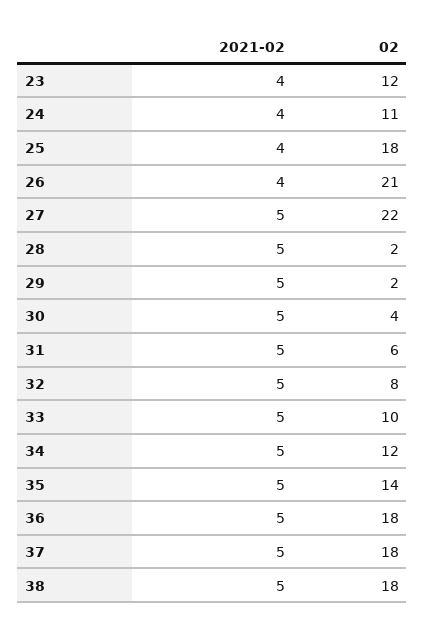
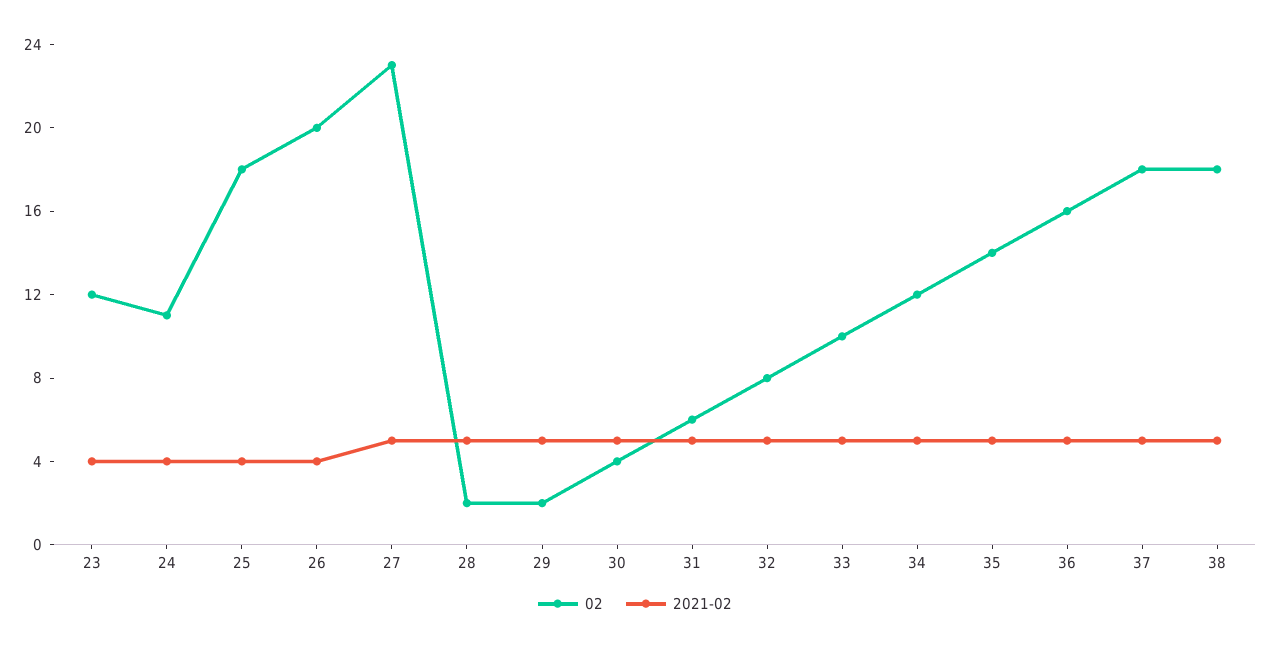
  {
    "2021-02": {
      "23": 4,
      "24": 4,
      "25": 4,
      "26": 4,
      "27": 5,
      "28": 5,
      "29": 5,
      "30": 5,
      "31": 5,
      "32": 5,
      "33": 5,
      "34": 5,
      "35": 5,
      "36": 5,
      "37": 5,
      "38": 5
    },
    "02": {
      "23": 12,
      "24": 11,
      "25": 18,
-     "26": 21,
+     "26": 20,
-     "27": 22,
+     "27": 23,
      "28": 2,
      "29": 2,
      "30": 4,
      "31": 6,
      "32": 8,
      "33": 10,
      "34": 12,
      "35": 14,
-     "36": 18,
+     "36": 16,
      "37": 18,
      "38": 18
    }
  }

